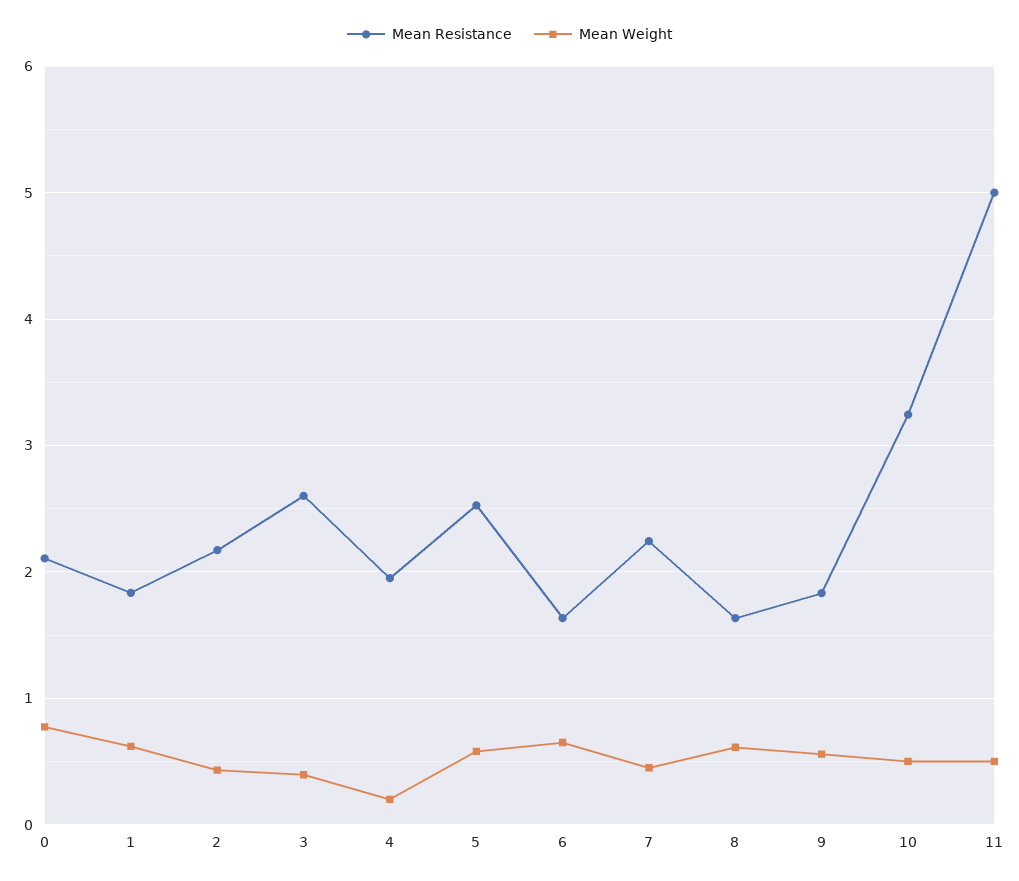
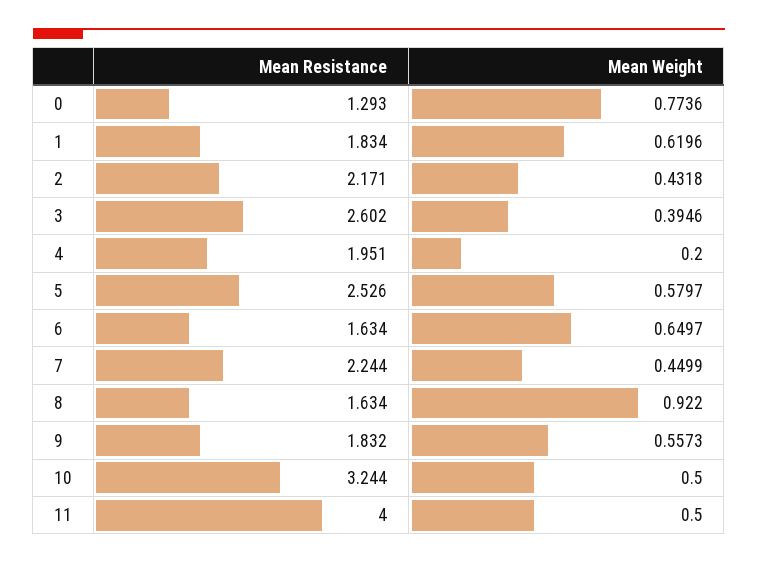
  {
    "Mean Resistance": {
-     "0": 2.1,
+     "0": 1.293,
      "1": 1.834,
      "2": 2.171,
      "3": 2.602,
      "4": 1.951,
      "5": 2.526,
      "6": 1.634,
      "7": 2.244,
      "8": 1.634,
      "9": 1.832,
      "10": 3.244,
-     "11": 5
+     "11": 4
    },
    "Mean Weight": {
      "0": 0.7736,
      "1": 0.6196,
      "2": 0.4318,
      "3": 0.3946,
      "4": 0.2,
      "5": 0.5797,
      "6": 0.6497,
      "7": 0.4499,
-     "8": 0.6,
+     "8": 0.922,
      "9": 0.5573,
      "10": 0.5,
      "11": 0.5
    }
  }

